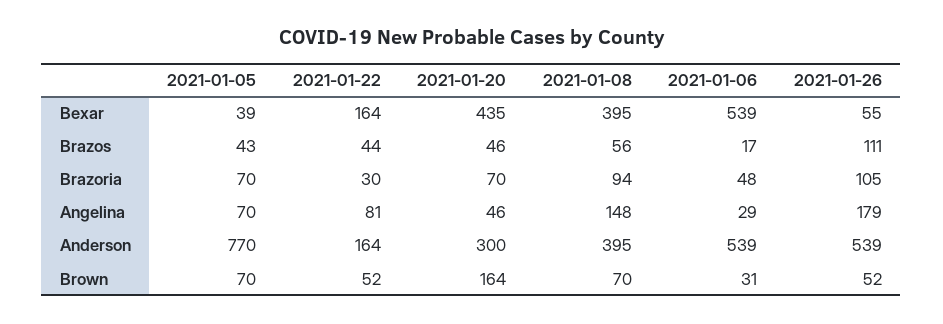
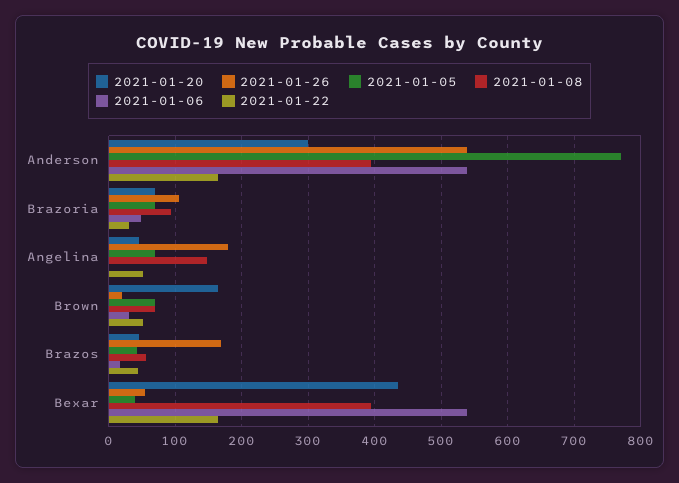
  {
    "2021-01-05": {
      "Bexar": 39,
      "Brazos": 43,
      "Brazoria": 70,
      "Angelina": 70,
      "Anderson": 770,
      "Brown": 70
    },
    "2021-01-22": {
      "Bexar": 164,
      "Brazos": 44,
      "Brazoria": 30,
-     "Angelina": 81,
+     "Angelina": 50,
      "Anderson": 164,
      "Brown": 52
    },
    "2021-01-20": {
      "Bexar": 435,
      "Brazos": 46,
      "Brazoria": 70,
      "Angelina": 46,
      "Anderson": 300,
      "Brown": 164
    },
    "2021-01-08": {
      "Bexar": 395,
      "Brazos": 56,
      "Brazoria": 94,
      "Angelina": 148,
      "Anderson": 395,
      "Brown": 70
    },
    "2021-01-06": {
      "Bexar": 539,
      "Brazos": 17,
      "Brazoria": 48,
-     "Angelina": 29,
+     "Angelina": 0,
      "Anderson": 539,
      "Brown": 31
    },
    "2021-01-26": {
      "Bexar": 55,
-     "Brazos": 111,
+     "Brazos": 170,
      "Brazoria": 105,
      "Angelina": 179,
      "Anderson": 539,
-     "Brown": 52
+     "Brown": 20
    }
  }

